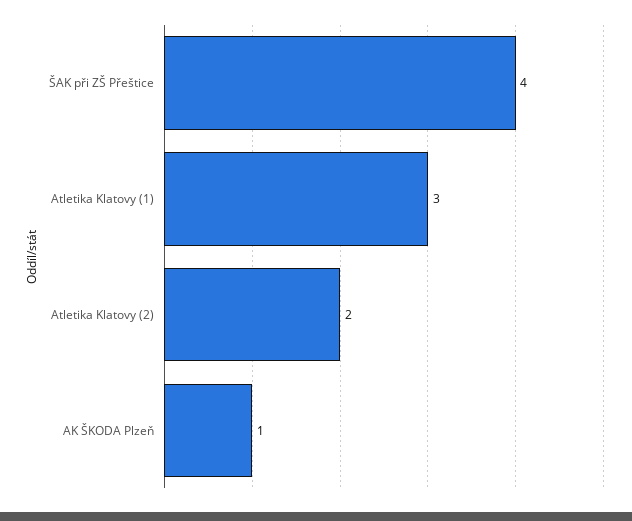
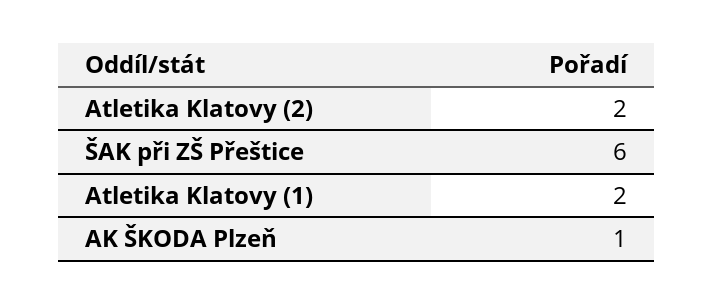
  {
-   "ŠAK při ZŠ Přeštice": 4,
+   "ŠAK při ZŠ Přeštice": 6,
-   "Atletika Klatovy (1)": 3,
+   "Atletika Klatovy (1)": 2,
    "Atletika Klatovy (2)": 2,
    "AK ŠKODA Plzeň": 1
  }

